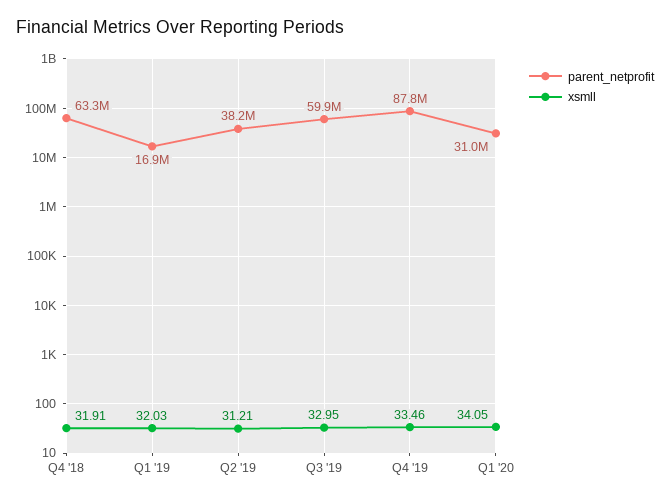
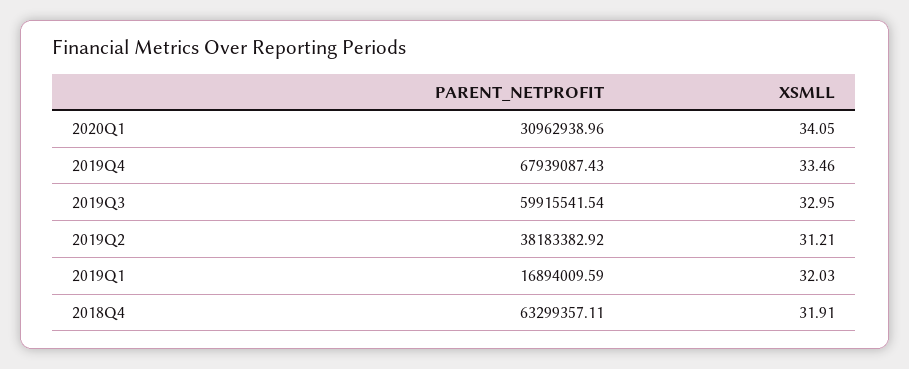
  {
    "parent_netprofit": {
      "Q4 '18": 63299357.11,
      "Q1 '19": 16894009.59,
      "Q2 '19": 38183382.92,
      "Q3 '19": 59915541.54,
-     "Q4 '19": 87800000,
+     "Q4 '19": 67939087.43,
      "Q1 '20": 30962938.96
    },
    "xsmll": {
      "Q4 '18": 31.91,
      "Q1 '19": 32.03,
      "Q2 '19": 31.21,
      "Q3 '19": 32.95,
      "Q4 '19": 33.46,
      "Q1 '20": 34.05
    }
  }

